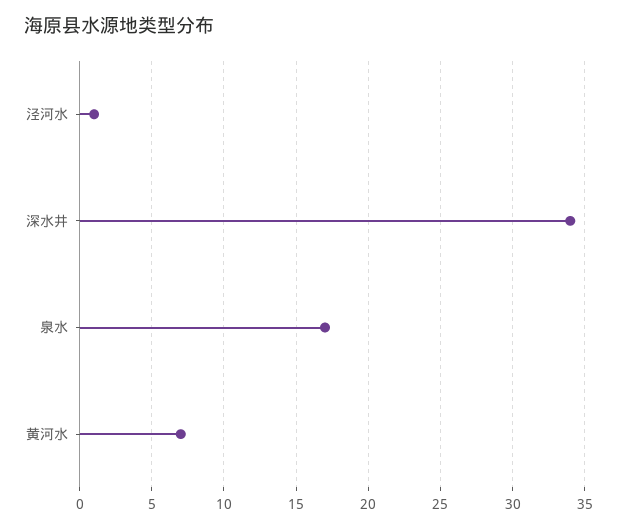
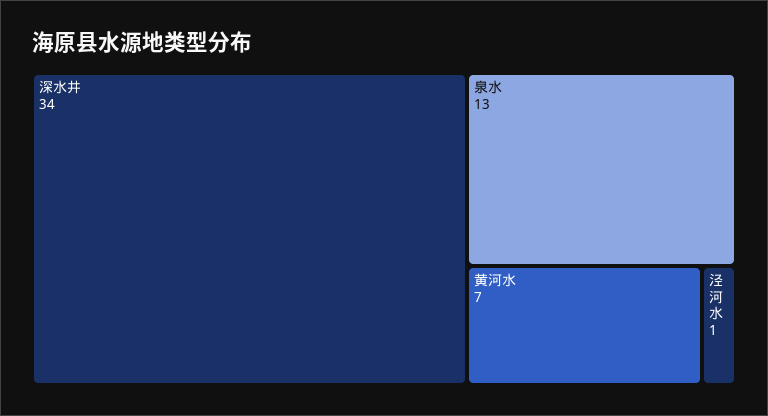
  {
    "泾河水": 1,
    "深水井": 34,
-   "泉水": 17,
+   "泉水": 13,
    "黄河水": 7
  }

